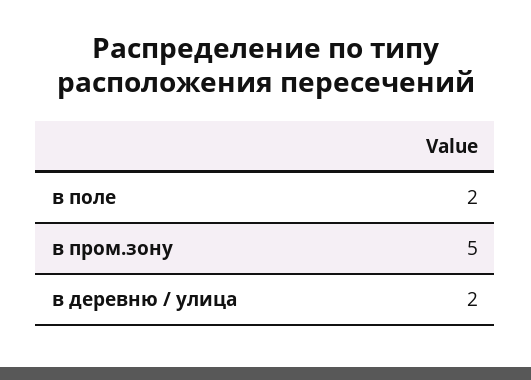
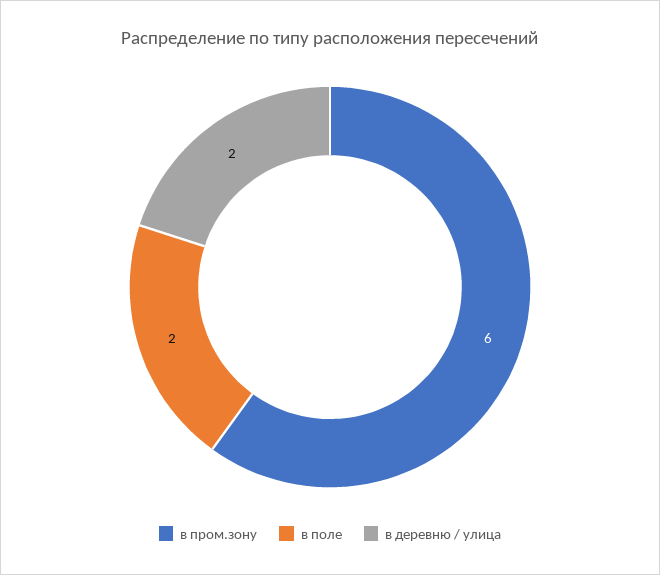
  {
    "в поле": 2,
-   "в пром.зону": 5,
+   "в пром.зону": 6,
    "в деревню / улица": 2
  }

